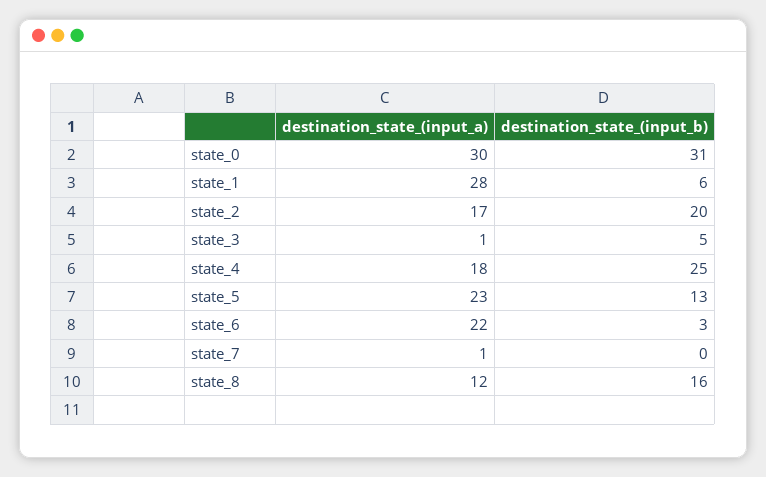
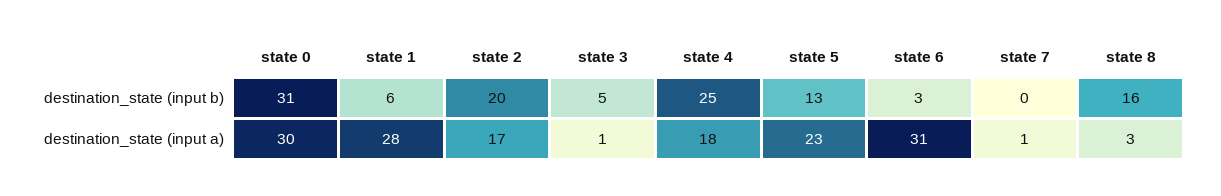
  {
    "destination_state_(input_a)": {
      "state_0": 30,
      "state_1": 28,
      "state_2": 17,
      "state_3": 1,
      "state_4": 18,
      "state_5": 23,
-     "state_6": 22,
+     "state_6": 31,
      "state_7": 1,
-     "state_8": 12
+     "state_8": 3
    },
    "destination_state_(input_b)": {
      "state_0": 31,
      "state_1": 6,
      "state_2": 20,
      "state_3": 5,
      "state_4": 25,
      "state_5": 13,
      "state_6": 3,
      "state_7": 0,
      "state_8": 16
    }
  }

